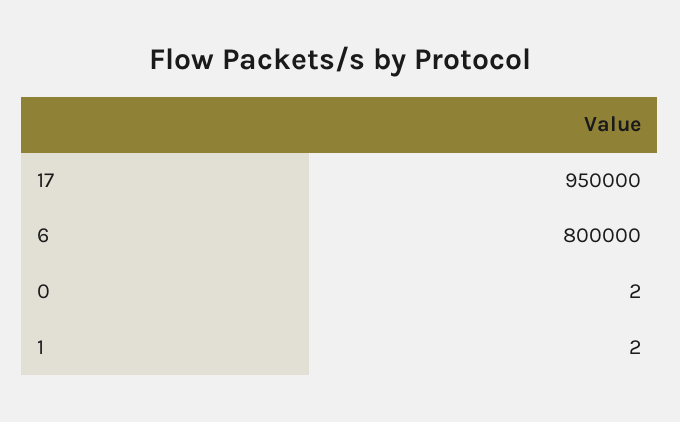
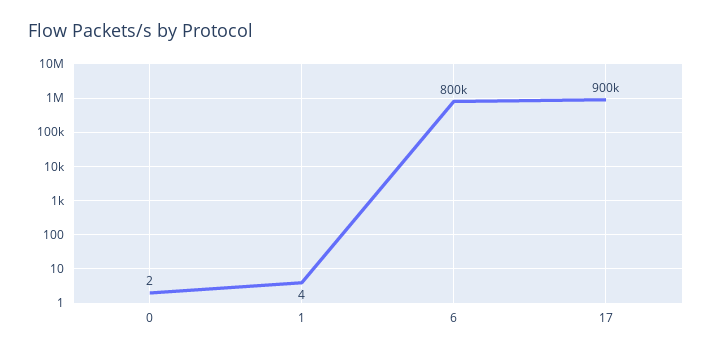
  {
-   "17": 950000,
+   "17": 900000,
    "6": 800000,
    "0": 2,
-   "1": 2
+   "1": 4
  }

